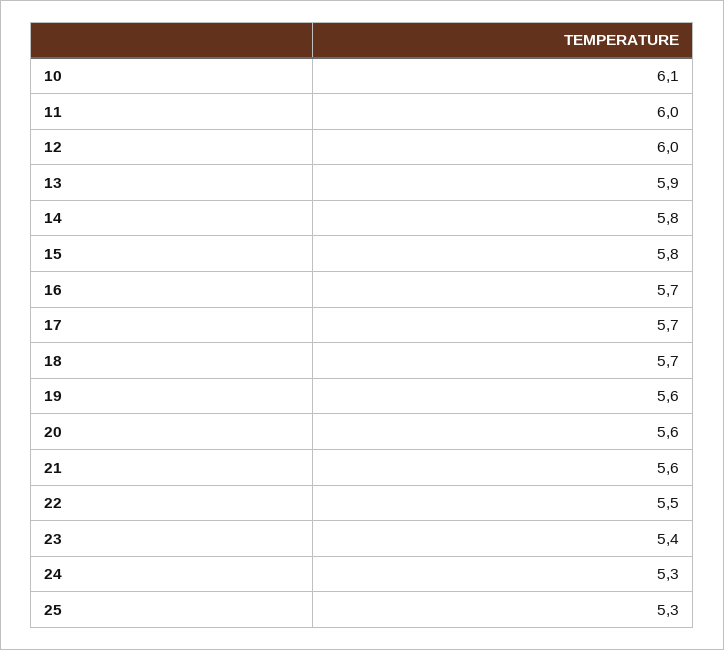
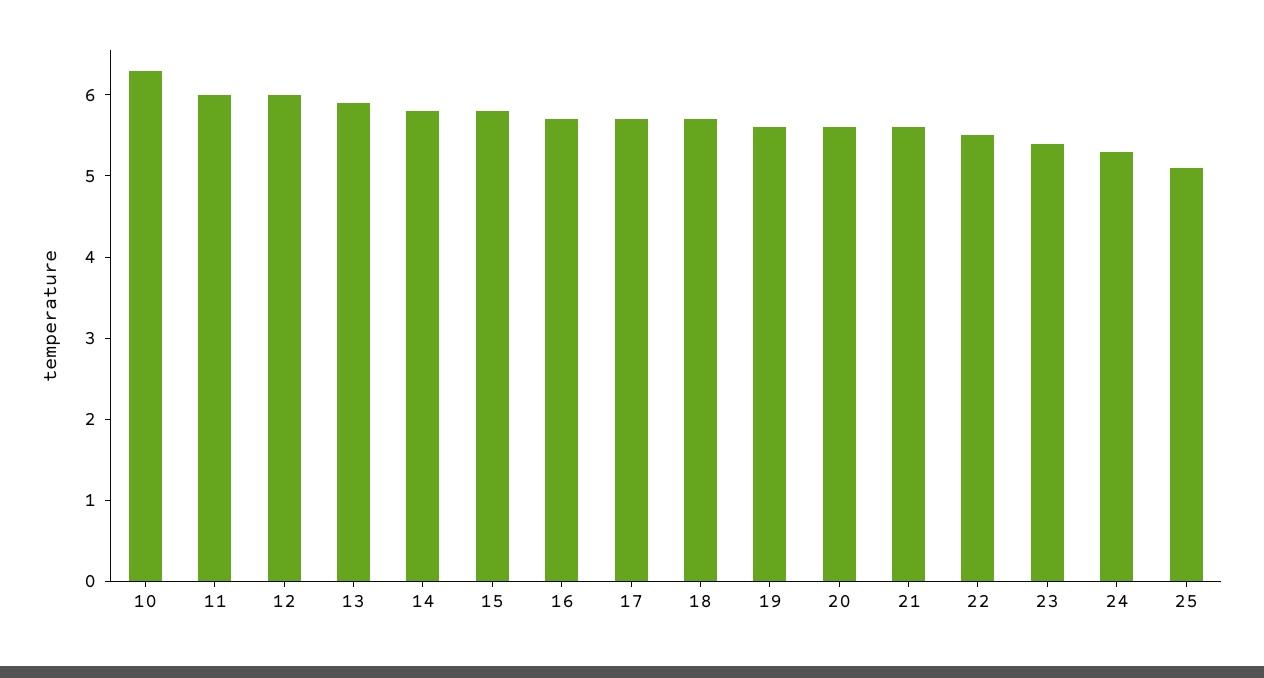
  {
-   "10": 6.1,
+   "10": 6.3,
    "11": 6,
    "12": 6,
    "13": 5.9,
    "14": 5.8,
    "15": 5.8,
    "16": 5.7,
    "17": 5.7,
    "18": 5.7,
    "19": 5.6,
    "20": 5.6,
    "21": 5.6,
    "22": 5.5,
    "23": 5.4,
    "24": 5.3,
-   "25": 5.3
+   "25": 5.1
  }

